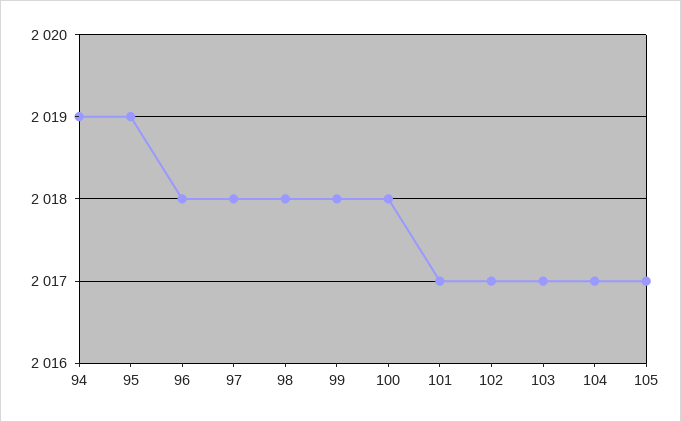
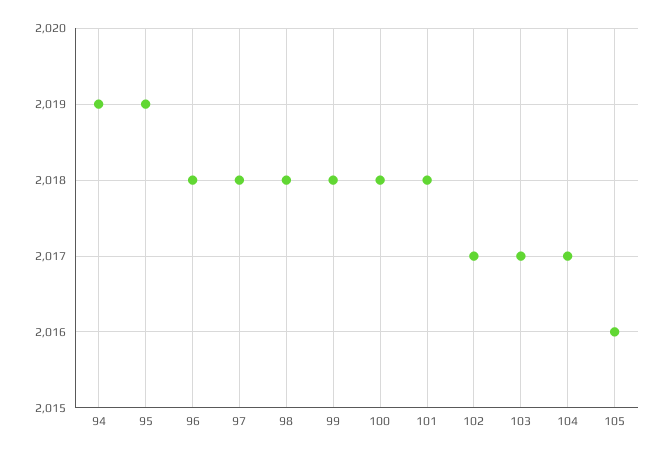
  {
    "94": 2019,
    "95": 2019,
    "96": 2018,
    "97": 2018,
    "98": 2018,
    "99": 2018,
    "100": 2018,
-   "101": 2017,
+   "101": 2018,
    "102": 2017,
    "103": 2017,
    "104": 2017,
-   "105": 2017
+   "105": 2016
  }

